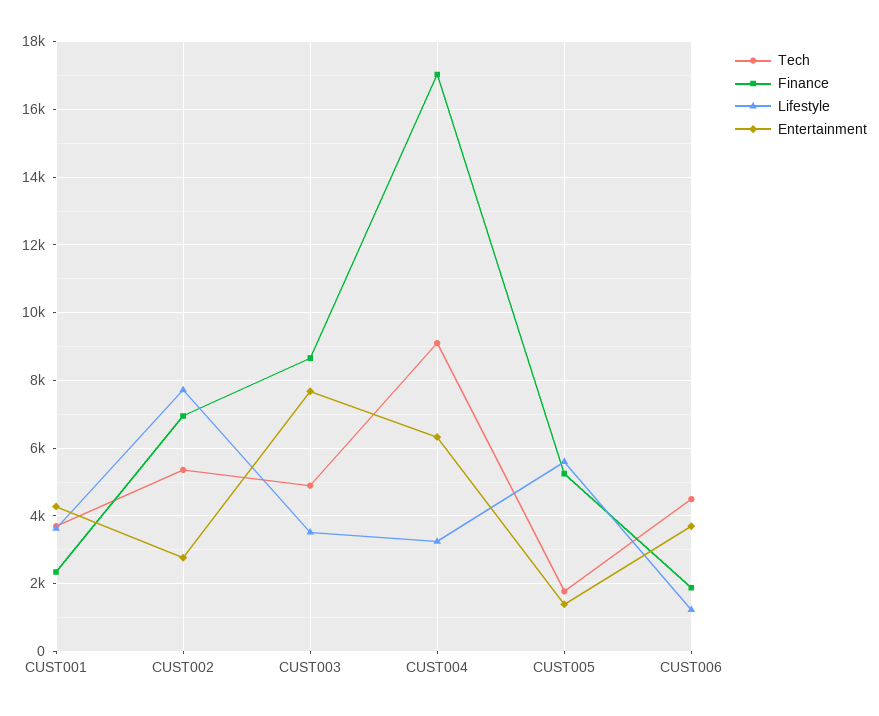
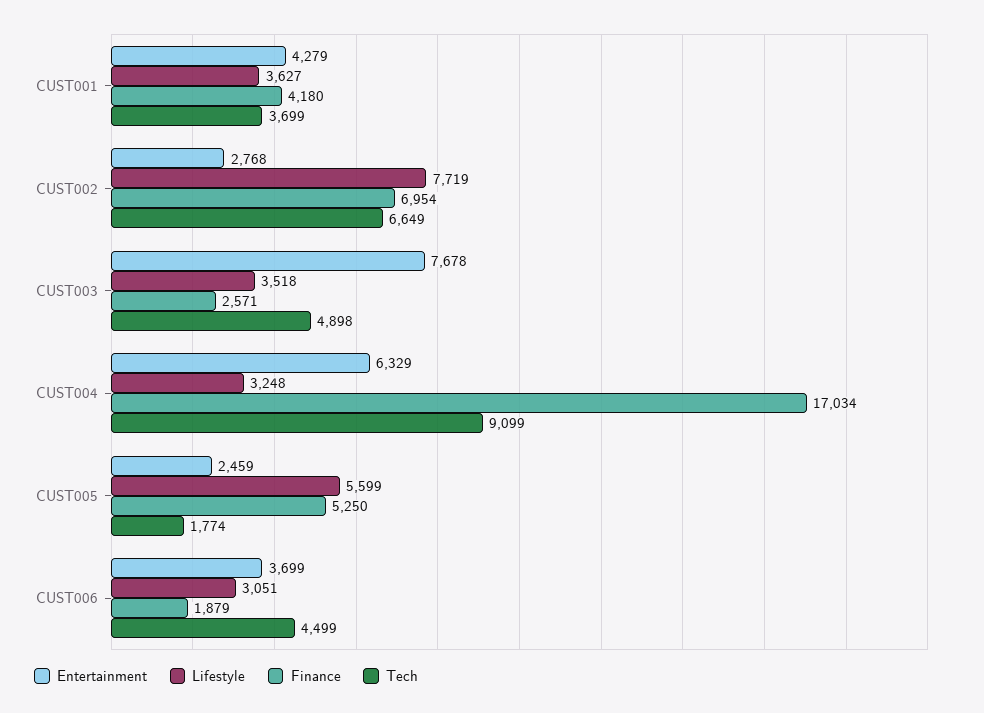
  {
    "Tech": {
      "CUST001": 3699,
-     "CUST002": 5400,
+     "CUST002": 6649,
      "CUST003": 4898,
      "CUST004": 9099,
      "CUST005": 1774,
      "CUST006": 4499
    },
    "Finance": {
-     "CUST001": 2400,
+     "CUST001": 4180,
      "CUST002": 6954,
-     "CUST003": 8600,
+     "CUST003": 2571,
      "CUST004": 17034,
      "CUST005": 5250,
      "CUST006": 1879
    },
    "Lifestyle": {
      "CUST001": 3627,
      "CUST002": 7719,
      "CUST003": 3518,
      "CUST004": 3248,
      "CUST005": 5599,
-     "CUST006": 1200
+     "CUST006": 3051
    },
    "Entertainment": {
      "CUST001": 4279,
      "CUST002": 2768,
      "CUST003": 7678,
      "CUST004": 6329,
-     "CUST005": 1400,
+     "CUST005": 2459,
      "CUST006": 3699
    }
  }

